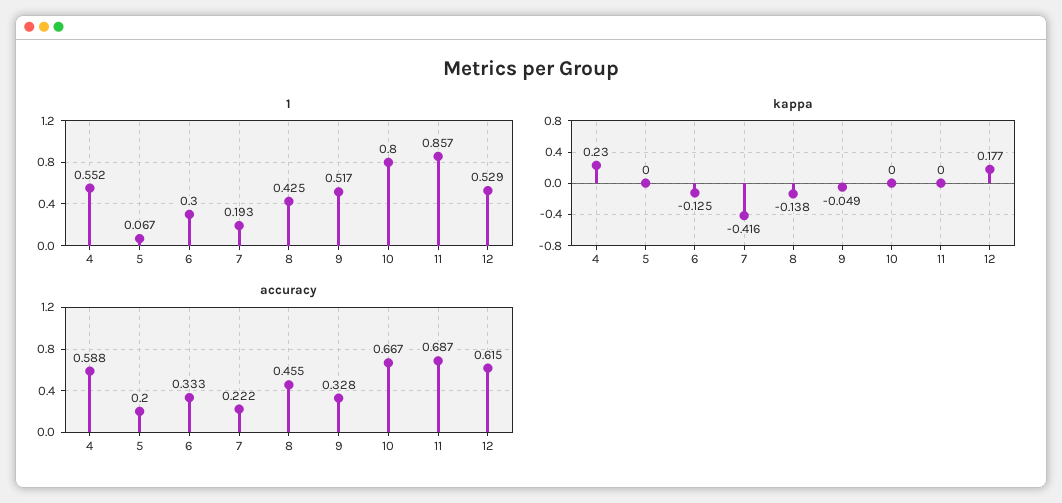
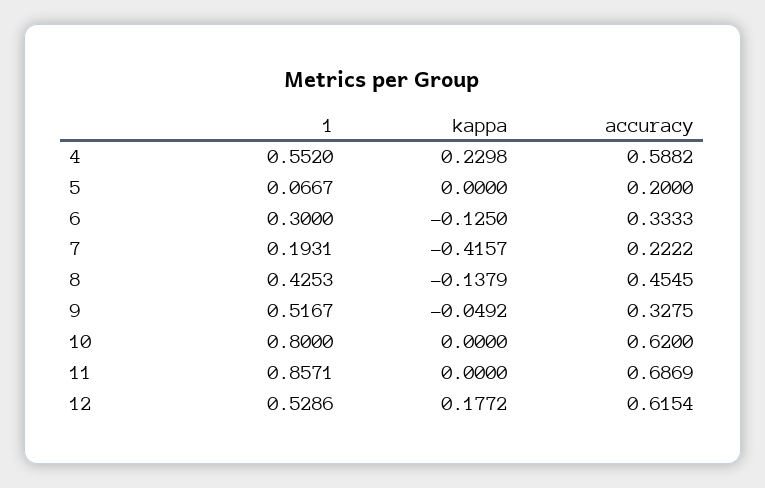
  {
    "1": {
      "4": 0.552,
      "5": 0.0667,
      "6": 0.3,
      "7": 0.1931,
      "8": 0.4253,
      "9": 0.5167,
      "10": 0.8,
      "11": 0.8571,
      "12": 0.5286
    },
    "kappa": {
      "4": 0.2298,
      "5": 0,
      "6": -0.125,
      "7": -0.4157,
      "8": -0.1379,
      "9": -0.0492,
      "10": 0,
      "11": 0,
      "12": 0.1772
    },
    "accuracy": {
      "4": 0.5882,
      "5": 0.2,
      "6": 0.3333,
      "7": 0.2222,
      "8": 0.4545,
      "9": 0.3275,
-     "10": 0.667,
+     "10": 0.62,
      "11": 0.6869,
      "12": 0.6154
    }
  }

